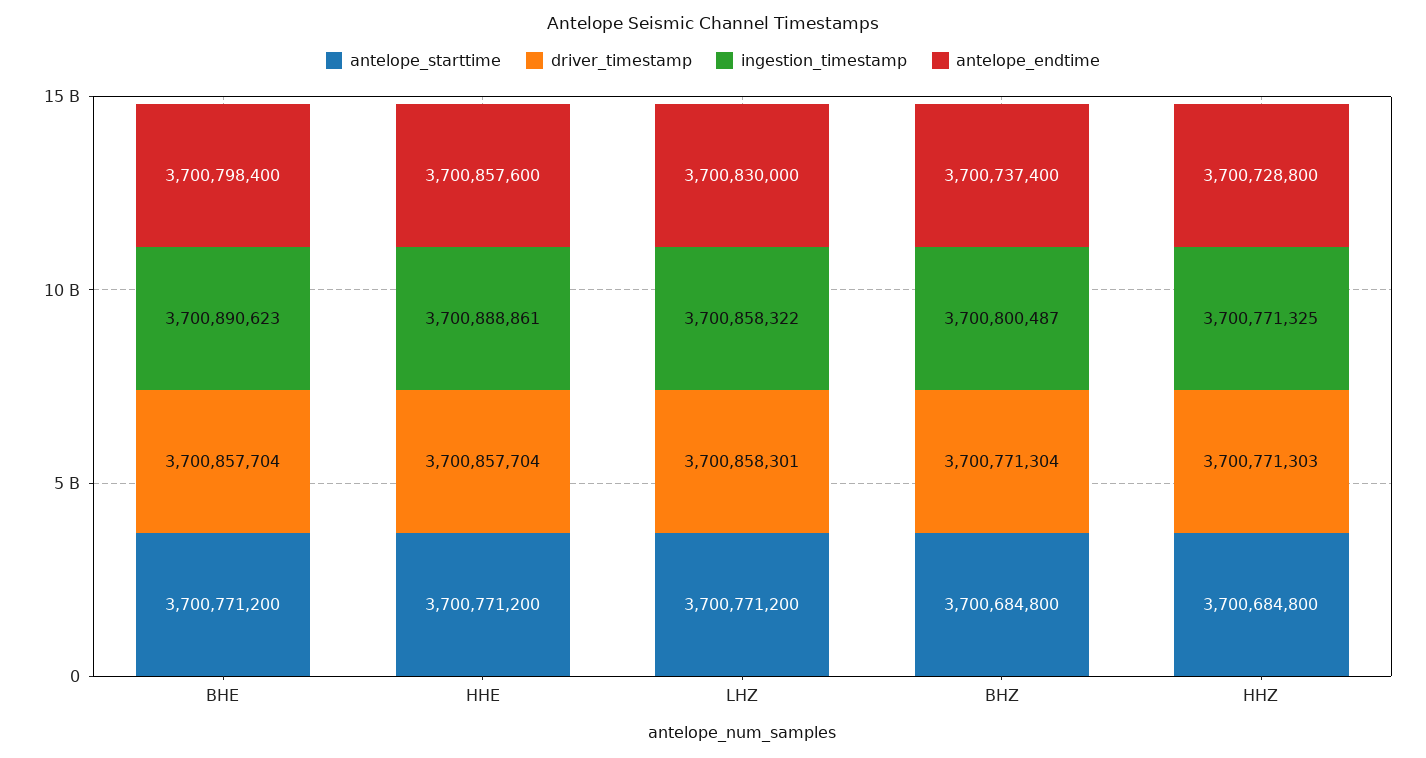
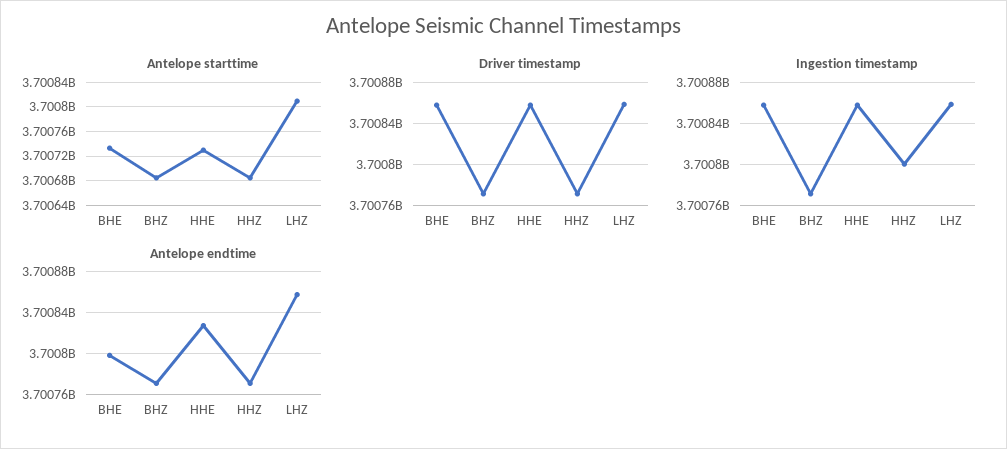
  {
    "antelope_starttime": {
-     "BHE": 3700771200,
+     "BHE": 3700730000,
-     "HHE": 3700771200,
+     "HHE": 3700730000,
-     "LHZ": 3700771200,
+     "LHZ": 3700810000,
      "BHZ": 3700684800,
      "HHZ": 3700684800
    },
    "driver_timestamp": {
      "BHE": 3700857704,
      "HHE": 3700857704,
      "LHZ": 3700858301,
      "BHZ": 3700771304,
      "HHZ": 3700771303
    },
    "ingestion_timestamp": {
-     "BHE": 3700890623,
+     "BHE": 3700860000,
-     "HHE": 3700888861,
+     "HHE": 3700860000,
      "LHZ": 3700858322,
-     "BHZ": 3700800487,
+     "BHZ": 3700770000,
-     "HHZ": 3700771325
+     "HHZ": 3700800000
    },
    "antelope_endtime": {
      "BHE": 3700798400,
-     "HHE": 3700857600,
+     "HHE": 3700830000,
-     "LHZ": 3700830000,
+     "LHZ": 3700860000,
-     "BHZ": 3700737400,
+     "BHZ": 3700770000,
-     "HHZ": 3700728800
+     "HHZ": 3700770000
    }
  }

